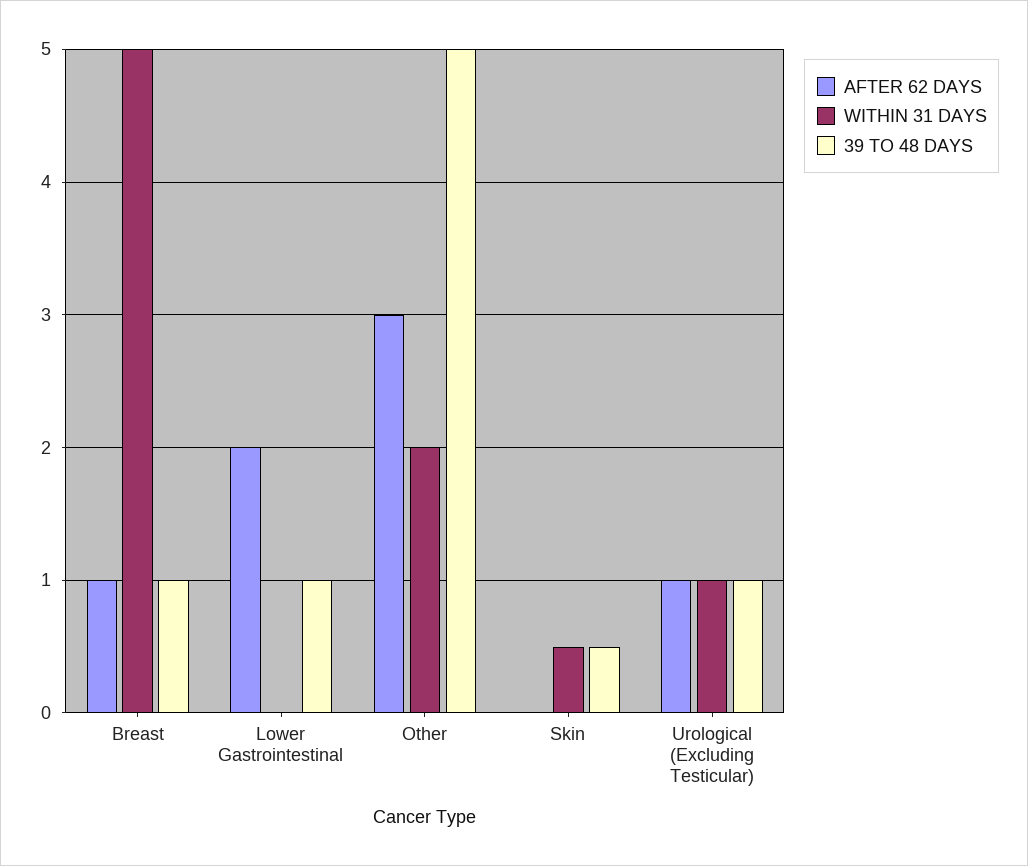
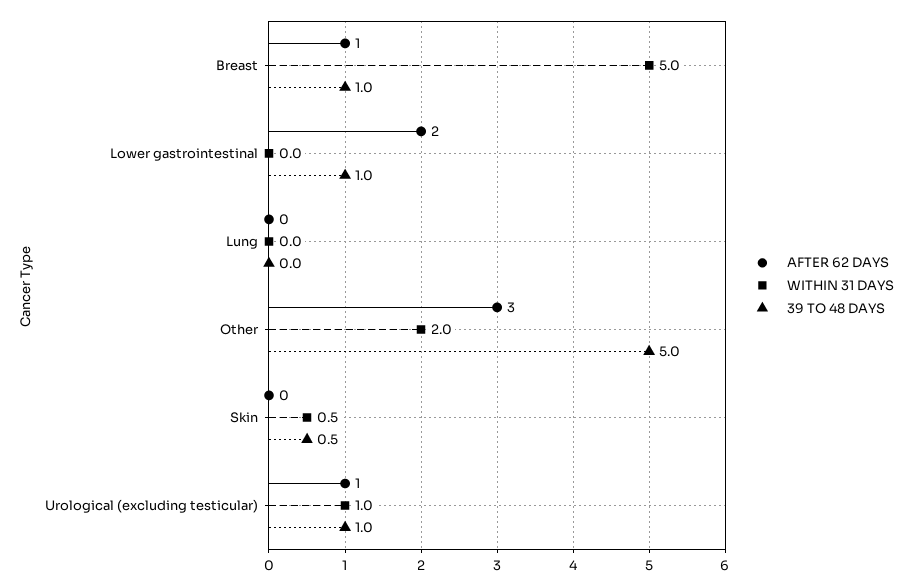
  {
    "AFTER 62 DAYS": {
      "Breast": 1,
      "Lower Gastrointestinal": 2,
      "Other": 3,
      "Skin": 0,
-     "Urological (Excluding Testicular)": 1
+     "Urological (Excluding Testicular)": 1,
+     "Lung": 0
    },
    "WITHIN 31 DAYS": {
      "Breast": 5,
      "Lower Gastrointestinal": 0,
      "Other": 2,
      "Skin": 0.5,
-     "Urological (Excluding Testicular)": 1
+     "Urological (Excluding Testicular)": 1,
+     "Lung": 0
    },
    "39 TO 48 DAYS": {
      "Breast": 1,
      "Lower Gastrointestinal": 1,
      "Other": 5,
      "Skin": 0.5,
-     "Urological (Excluding Testicular)": 1
+     "Urological (Excluding Testicular)": 1,
+     "Lung": 0
    }
  }

